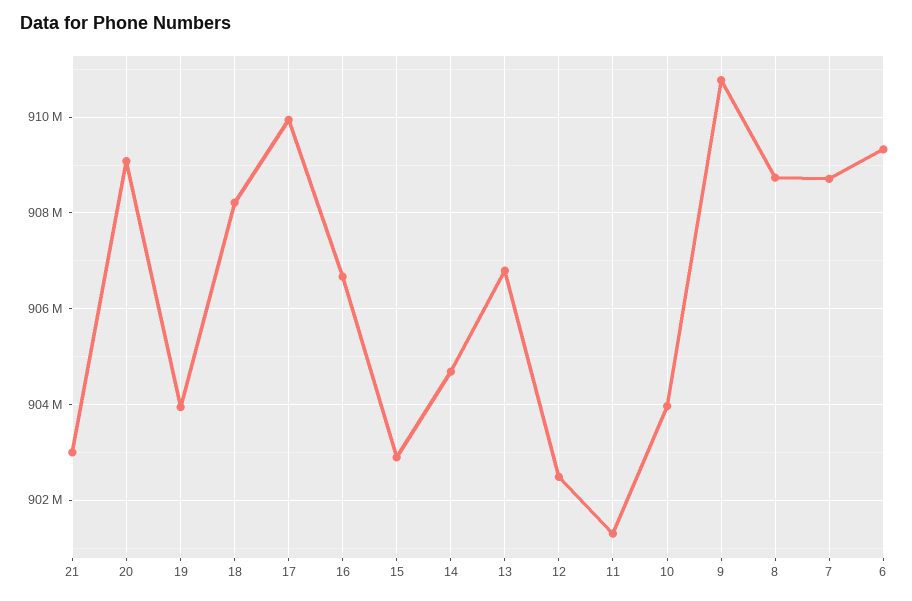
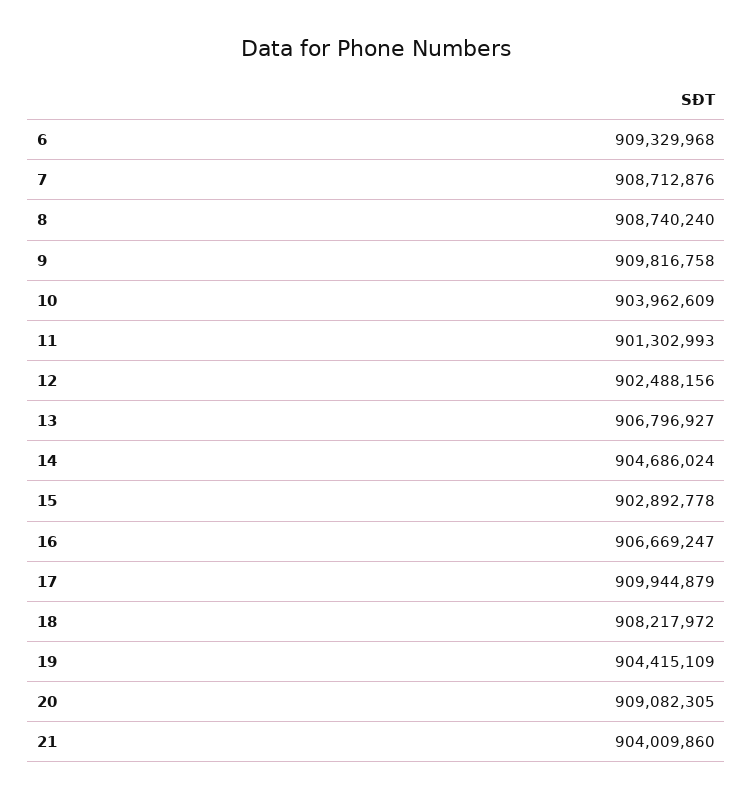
  {
-   "21": 903000000,
+   "21": 904009860,
    "20": 909082305,
-   "19": 904000000,
+   "19": 904415109,
    "18": 908217972,
    "17": 909944879,
    "16": 906669247,
    "15": 902892778,
    "14": 904686024,
    "13": 906796927,
    "12": 902488156,
    "11": 901302993,
    "10": 903962609,
-   "9": 910800000,
+   "9": 909816758,
    "8": 908740240,
    "7": 908712876,
    "6": 909329968
  }

